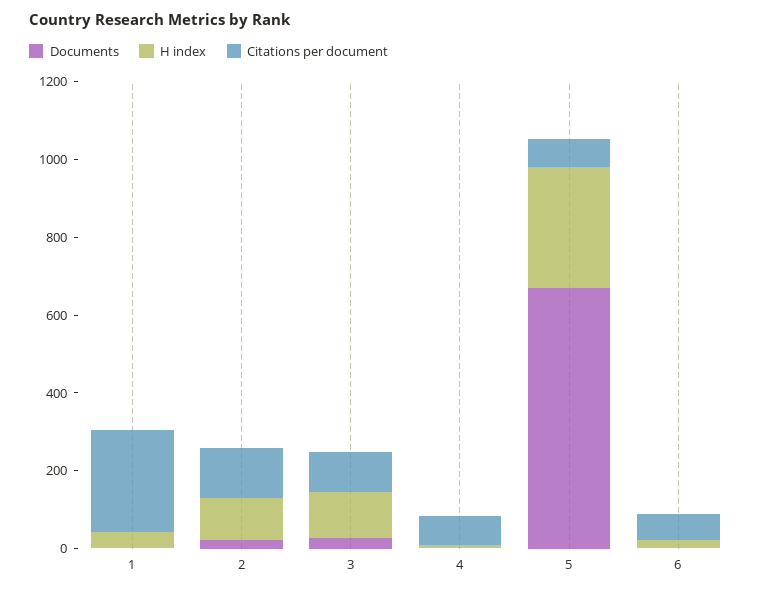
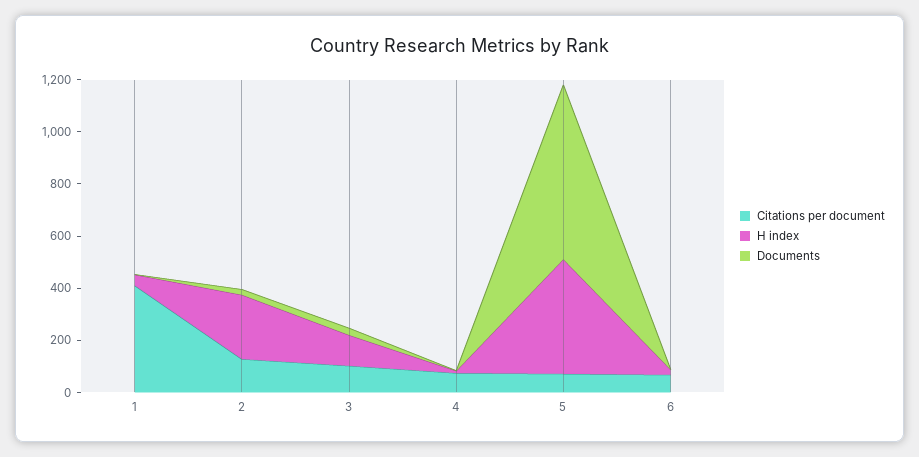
  {
    "Documents": {
      "1": 0,
      "2": 0,
      "3": 50,
      "4": 0,
      "5": 650,
      "6": 0
    },
    "H index": {
      "1": 50,
-     "2": 100,
+     "2": 250,
      "3": 100,
      "4": 0,
-     "5": 300,
+     "5": 450,
      "6": 0
    },
    "Citations per document": {
-     "1": 250,
+     "1": 400,
      "2": 150,
      "3": 100,
      "4": 50,
      "5": 50,
      "6": 50
    }
  }

